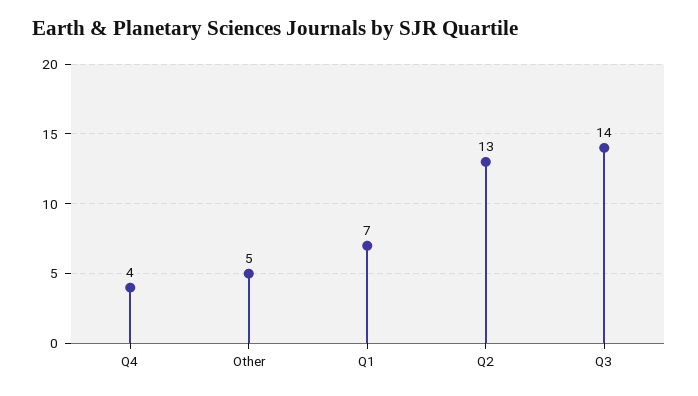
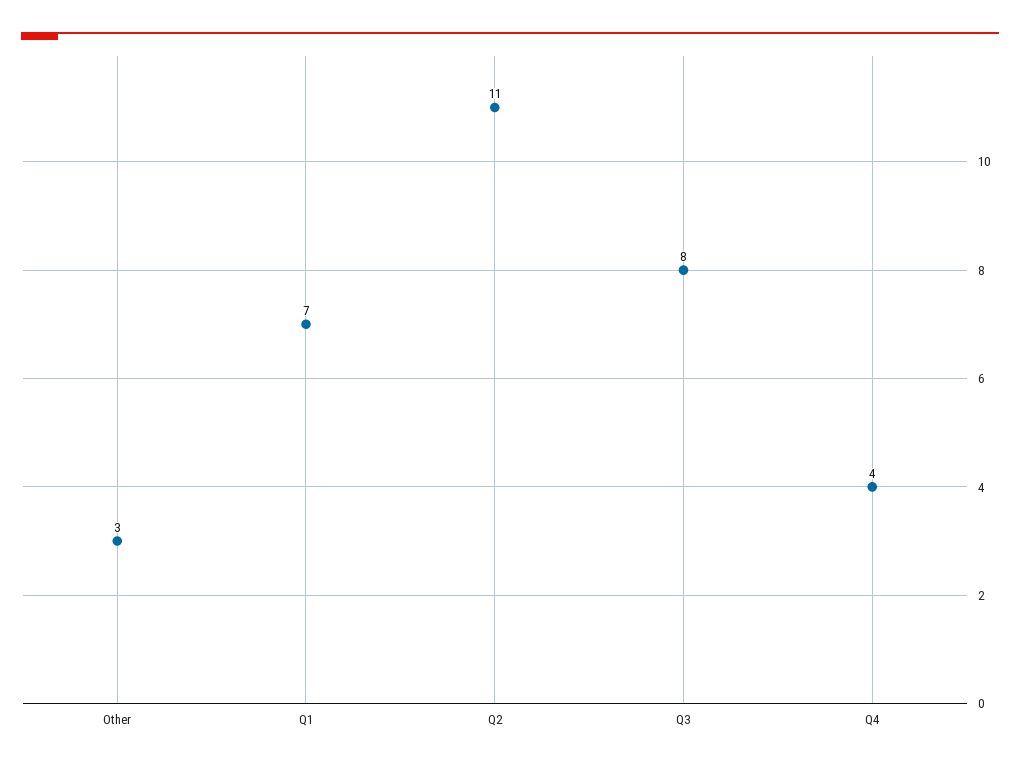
  {
    "Q4": 4,
-   "Other": 5,
+   "Other": 3,
    "Q1": 7,
-   "Q2": 13,
+   "Q2": 11,
-   "Q3": 14
+   "Q3": 8
  }

